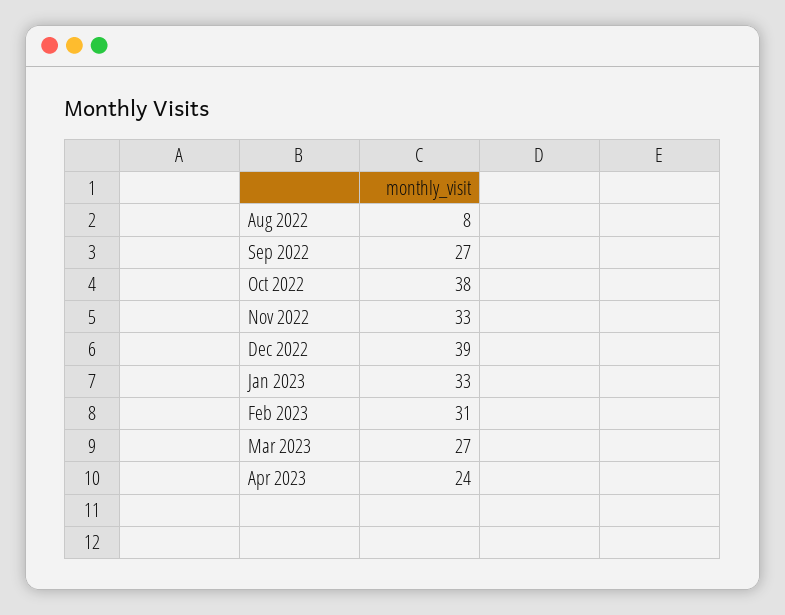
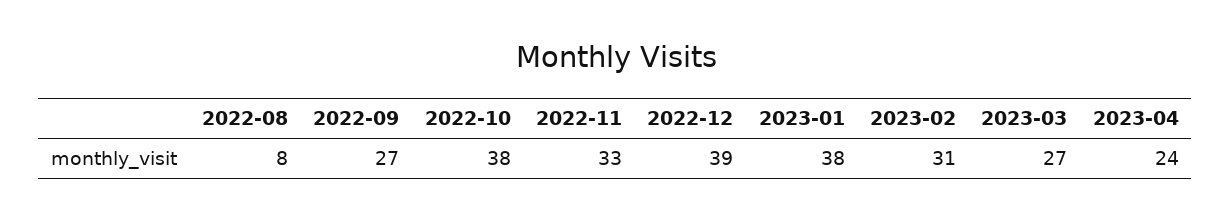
  {
    "Aug 2022": 8,
    "Sep 2022": 27,
    "Oct 2022": 38,
    "Nov 2022": 33,
    "Dec 2022": 39,
-   "Jan 2023": 33,
+   "Jan 2023": 38,
    "Feb 2023": 31,
    "Mar 2023": 27,
    "Apr 2023": 24
  }

